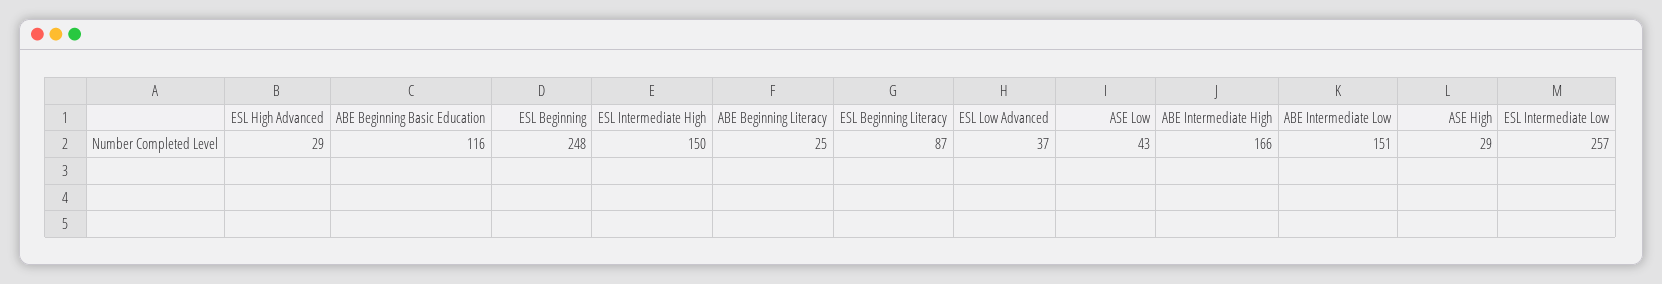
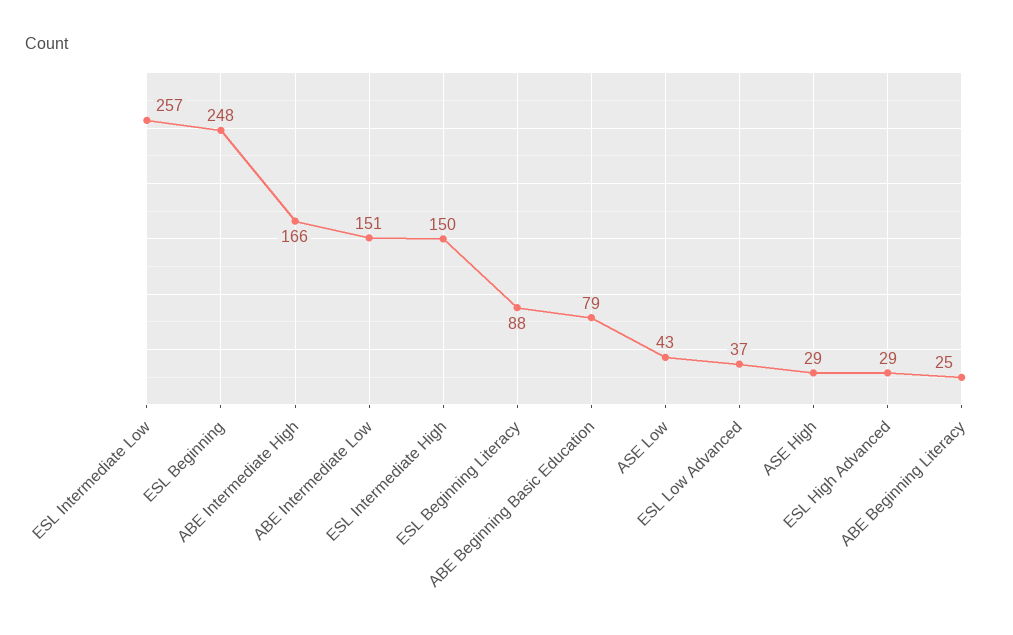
  {
    "ESL High Advanced": 29,
-   "ABE Beginning Basic Education": 116,
+   "ABE Beginning Basic Education": 79,
    "ESL Beginning": 248,
    "ESL Intermediate High": 150,
    "ABE Beginning Literacy": 25,
-   "ESL Beginning Literacy": 87,
+   "ESL Beginning Literacy": 88,
    "ESL Low Advanced": 37,
    "ASE Low": 43,
    "ABE Intermediate High": 166,
    "ABE Intermediate Low": 151,
    "ASE High": 29,
    "ESL Intermediate Low": 257
  }

